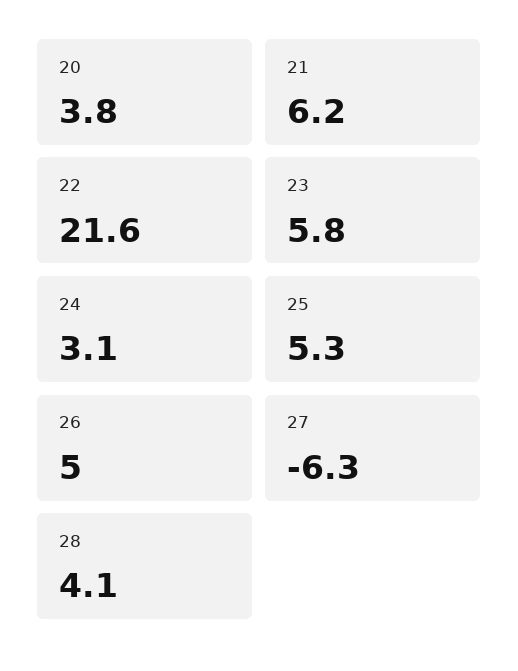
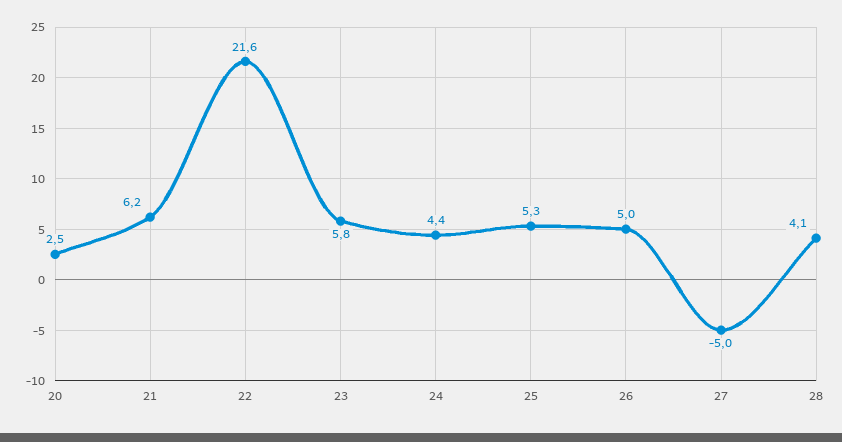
  {
-   "20": 3.8,
+   "20": 2.5,
    "21": 6.2,
    "22": 21.6,
    "23": 5.8,
-   "24": 3.1,
+   "24": 4.4,
    "25": 5.3,
    "26": 5,
-   "27": -6.3,
+   "27": -5,
    "28": 4.1
  }

